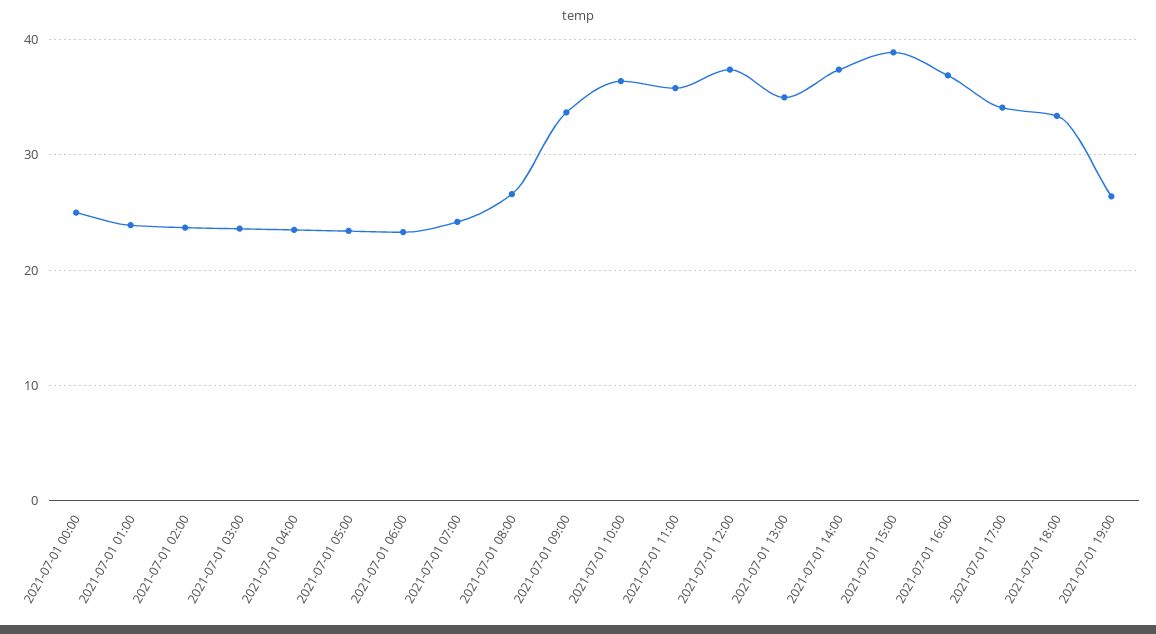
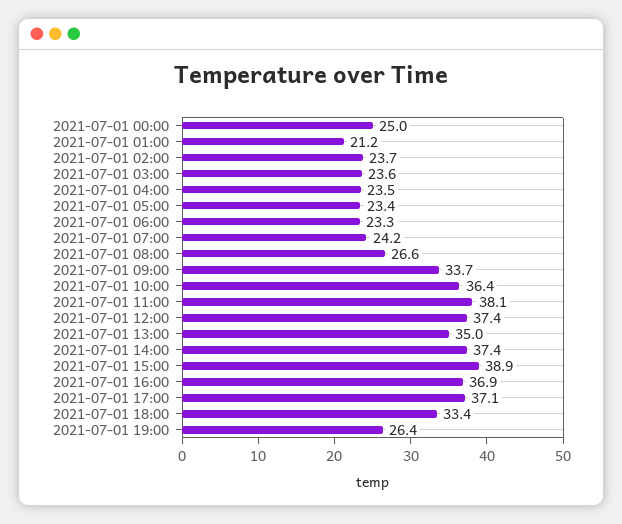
  {
    "2021-07-01 00:00": 25,
-   "2021-07-01 01:00": 24,
+   "2021-07-01 01:00": 21.2,
    "2021-07-01 02:00": 23.7,
    "2021-07-01 03:00": 23.6,
    "2021-07-01 04:00": 23.5,
    "2021-07-01 05:00": 23.4,
    "2021-07-01 06:00": 23.3,
    "2021-07-01 07:00": 24.2,
    "2021-07-01 08:00": 26.6,
    "2021-07-01 09:00": 33.7,
    "2021-07-01 10:00": 36.4,
-   "2021-07-01 11:00": 36,
+   "2021-07-01 11:00": 38.1,
    "2021-07-01 12:00": 37.4,
    "2021-07-01 13:00": 35,
    "2021-07-01 14:00": 37.4,
    "2021-07-01 15:00": 38.9,
    "2021-07-01 16:00": 36.9,
-   "2021-07-01 17:00": 34,
+   "2021-07-01 17:00": 37.1,
    "2021-07-01 18:00": 33.4,
    "2021-07-01 19:00": 26.4
  }

